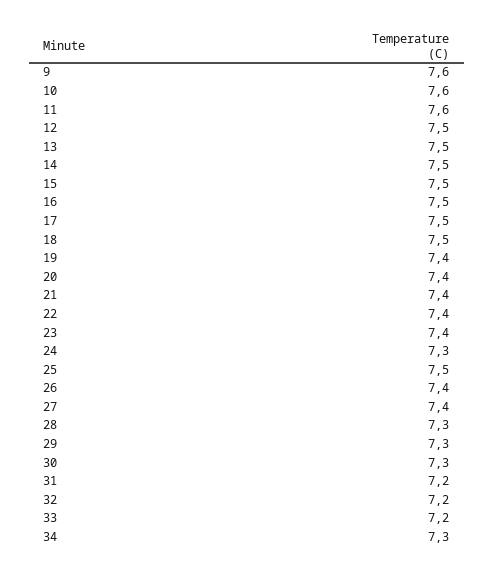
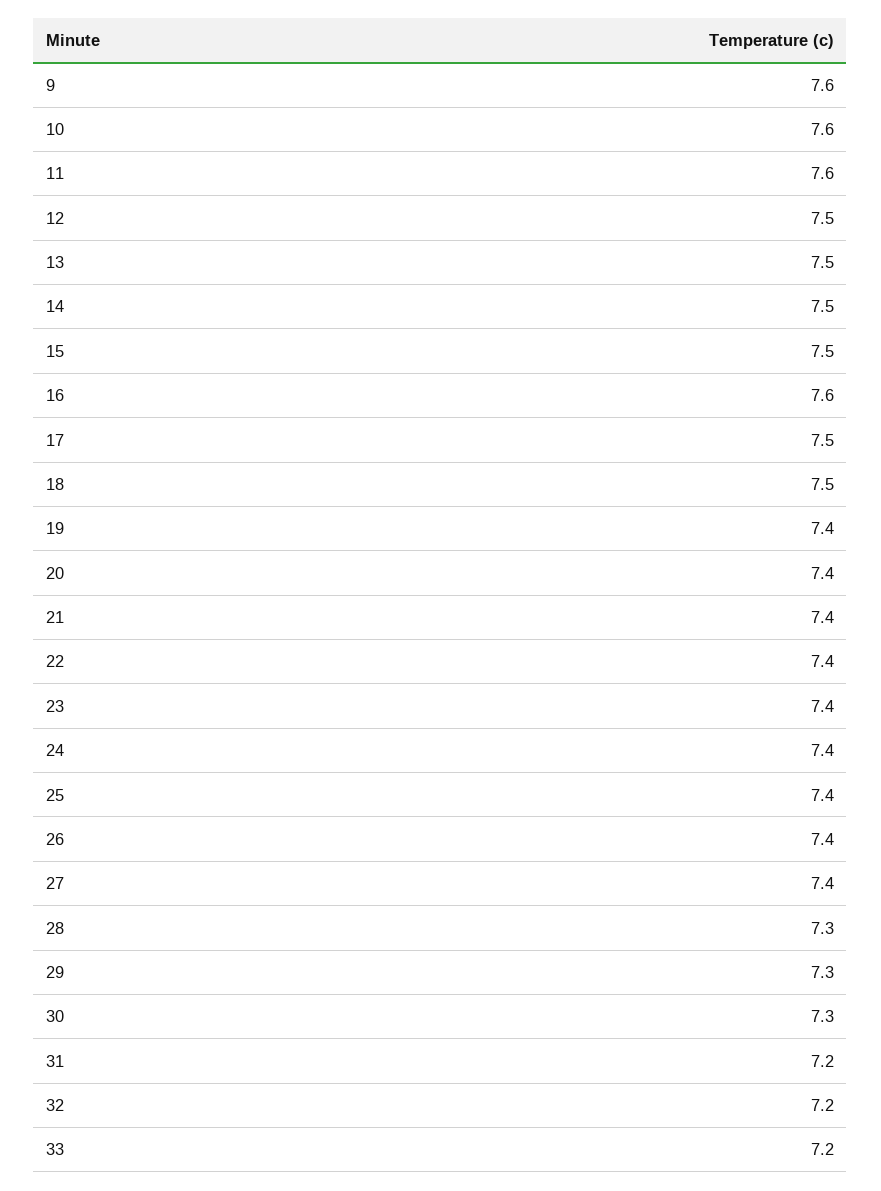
  {
    "9": 7.6,
    "10": 7.6,
    "11": 7.6,
    "12": 7.5,
    "13": 7.5,
    "14": 7.5,
    "15": 7.5,
-   "16": 7.5,
+   "16": 7.6,
    "17": 7.5,
    "18": 7.5,
    "19": 7.4,
    "20": 7.4,
    "21": 7.4,
    "22": 7.4,
    "23": 7.4,
-   "24": 7.3,
+   "24": 7.4,
-   "25": 7.5,
+   "25": 7.4,
    "26": 7.4,
    "27": 7.4,
    "28": 7.3,
    "29": 7.3,
    "30": 7.3,
    "31": 7.2,
    "32": 7.2,
-   "33": 7.2,
+   "33": 7.2
-   "34": 7.3
  }

